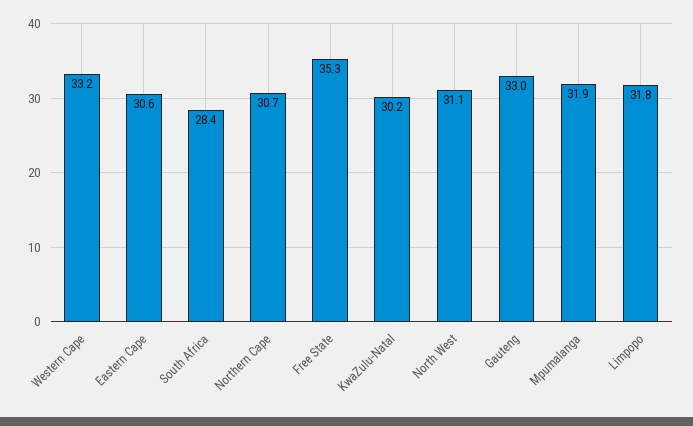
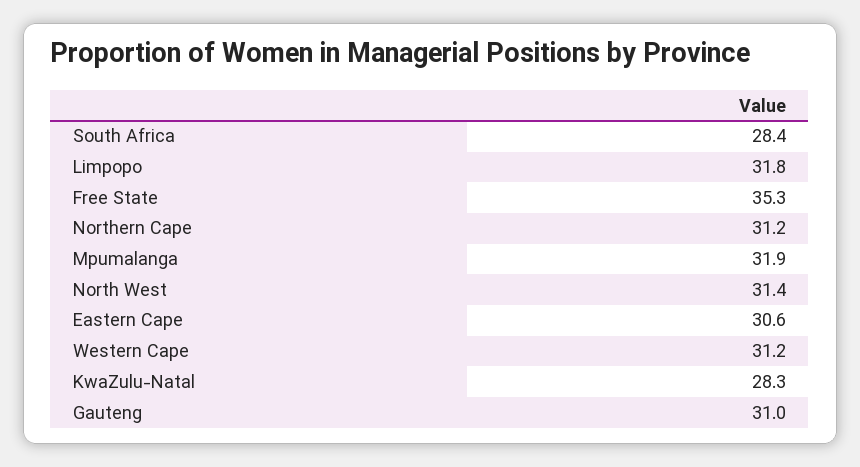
  {
-   "Western Cape": 33.2,
+   "Western Cape": 31.2,
    "Eastern Cape": 30.6,
    "South Africa": 28.4,
-   "Northern Cape": 30.7,
+   "Northern Cape": 31.2,
    "Free State": 35.3,
-   "KwaZulu-Natal": 30.2,
+   "KwaZulu-Natal": 28.3,
-   "North West": 31.1,
+   "North West": 31.4,
-   "Gauteng": 33,
+   "Gauteng": 31,
    "Mpumalanga": 31.9,
    "Limpopo": 31.8
  }

